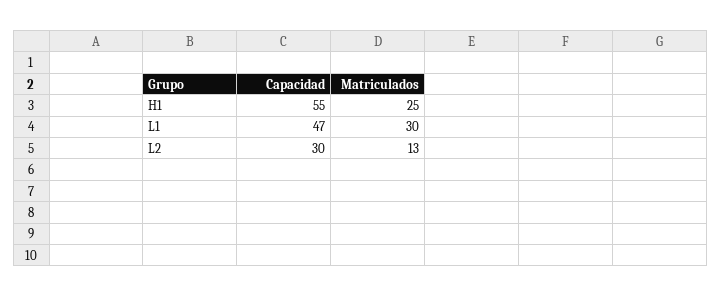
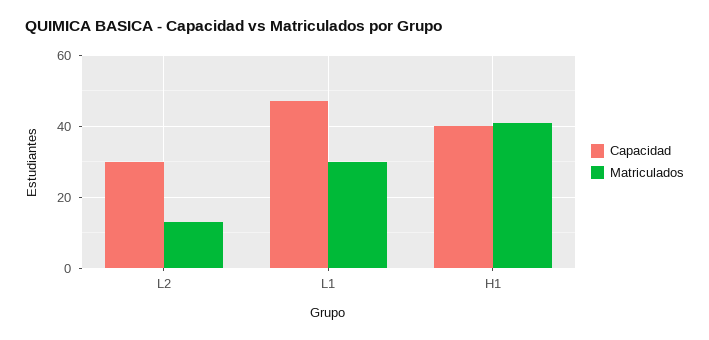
  {
    "Capacidad": {
-     "H1": 55,
+     "H1": 40,
      "L1": 47,
      "L2": 30
    },
    "Matriculados": {
-     "H1": 25,
+     "H1": 40,
      "L1": 30,
      "L2": 13
    }
  }

